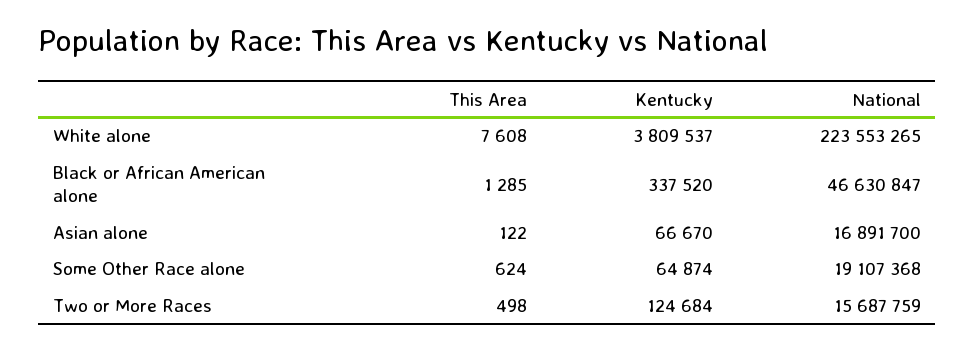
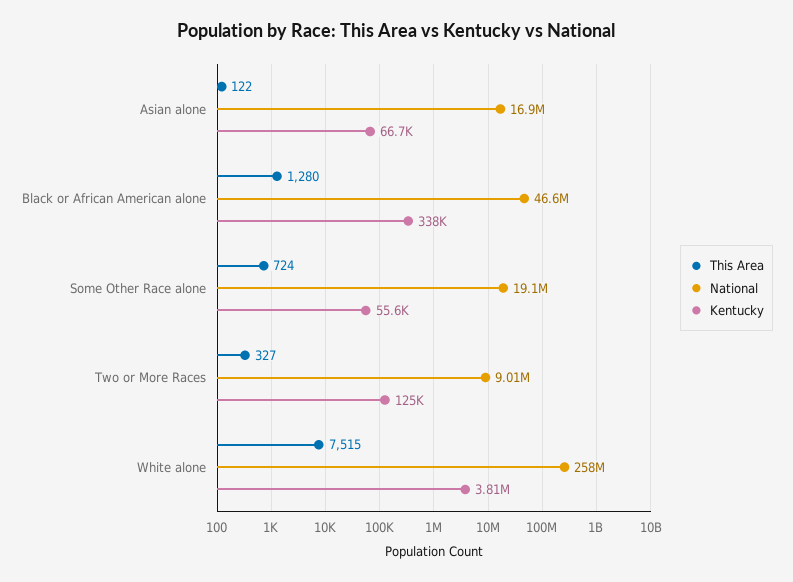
  {
    "This Area": {
-     "White alone": 7608,
+     "White alone": 7515,
-     "Black or African American alone": 1285,
+     "Black or African American alone": 1280,
      "Asian alone": 122,
-     "Some Other Race alone": 624,
+     "Some Other Race alone": 724,
-     "Two or More Races": 498
+     "Two or More Races": 327
    },
    "Kentucky": {
      "White alone": 3809537,
      "Black or African American alone": 337520,
      "Asian alone": 66670,
-     "Some Other Race alone": 64874,
+     "Some Other Race alone": 55600,
      "Two or More Races": 124684
    },
    "National": {
-     "White alone": 223553265,
+     "White alone": 258000000,
      "Black or African American alone": 46630847,
      "Asian alone": 16891700,
      "Some Other Race alone": 19107368,
-     "Two or More Races": 15687759
+     "Two or More Races": 9010000
    }
  }

